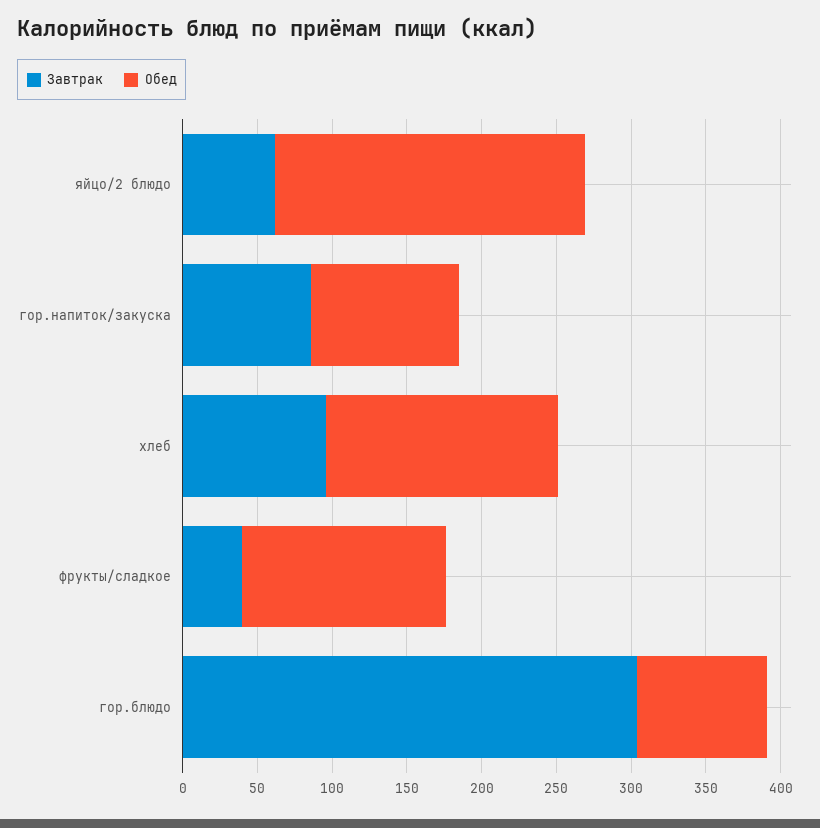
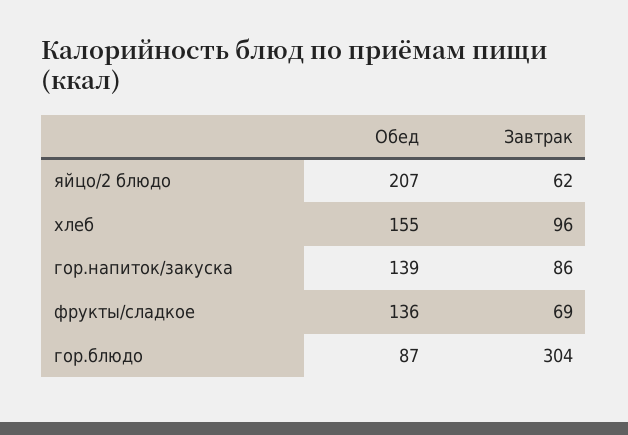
  {
    "Завтрак": {
      "яйцо/2 блюдо": 62,
      "гор.напиток/закуска": 86,
      "хлеб": 96,
-     "фрукты/сладкое": 40,
+     "фрукты/сладкое": 69,
      "гор.блюдо": 304
    },
    "Обед": {
      "яйцо/2 блюдо": 207,
-     "гор.напиток/закуска": 100,
+     "гор.напиток/закуска": 139,
      "хлеб": 155,
      "фрукты/сладкое": 136,
      "гор.блюдо": 87
    }
  }

